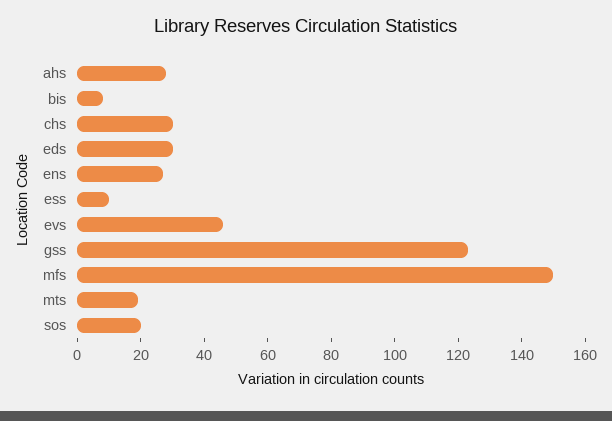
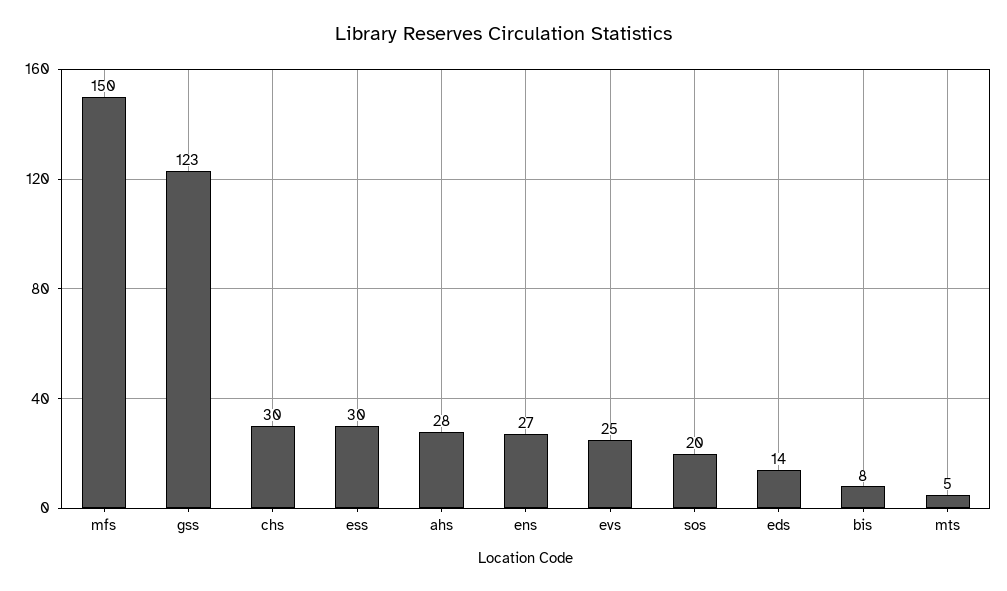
  {
    "ahs": 28,
    "bis": 8,
    "chs": 30,
-   "eds": 30,
+   "eds": 14,
    "ens": 27,
-   "ess": 10,
+   "ess": 30,
-   "evs": 45,
+   "evs": 25,
    "gss": 123,
    "mfs": 150,
-   "mts": 20,
+   "mts": 5,
    "sos": 20
  }

